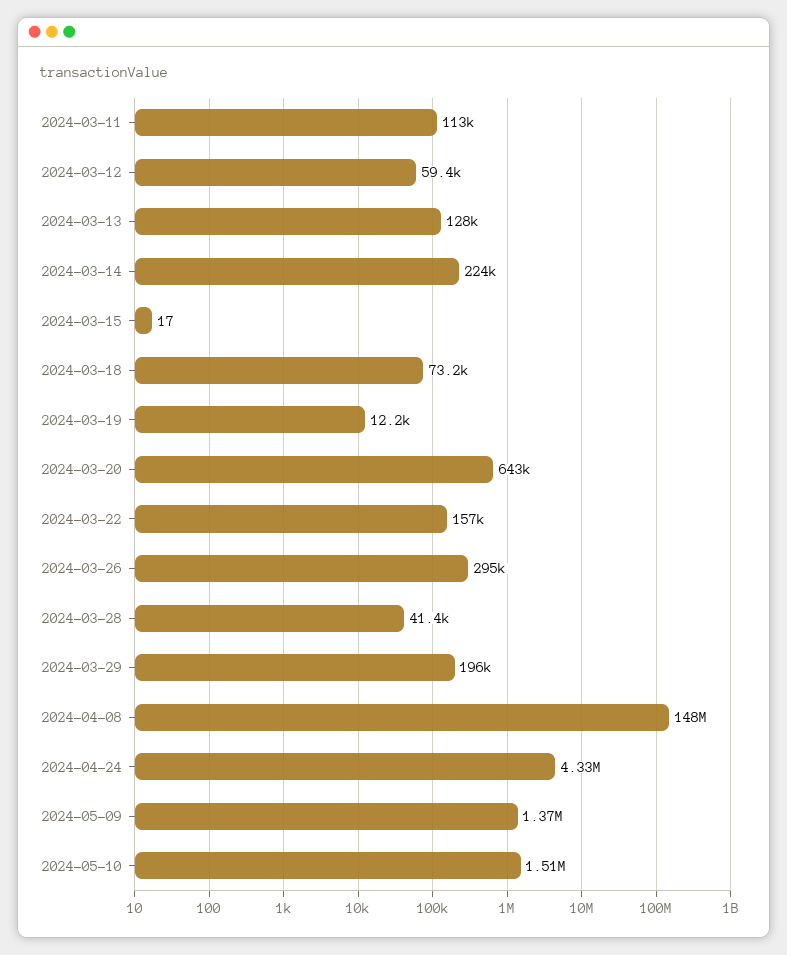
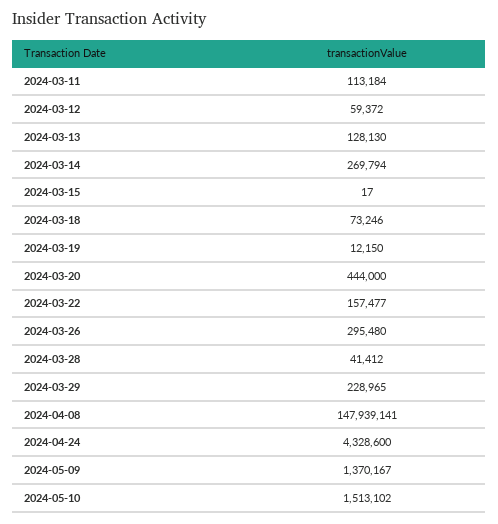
  {
    "2024-03-11": 113184,
    "2024-03-12": 59372,
    "2024-03-13": 128130,
-   "2024-03-14": 224000,
+   "2024-03-14": 269794,
    "2024-03-15": 17,
    "2024-03-18": 73246,
    "2024-03-19": 12150,
-   "2024-03-20": 643000,
+   "2024-03-20": 444000,
    "2024-03-22": 157477,
    "2024-03-26": 295480,
    "2024-03-28": 41412,
-   "2024-03-29": 196000,
+   "2024-03-29": 228965,
    "2024-04-08": 147939141,
    "2024-04-24": 4328600,
    "2024-05-09": 1370167,
    "2024-05-10": 1513102
  }

